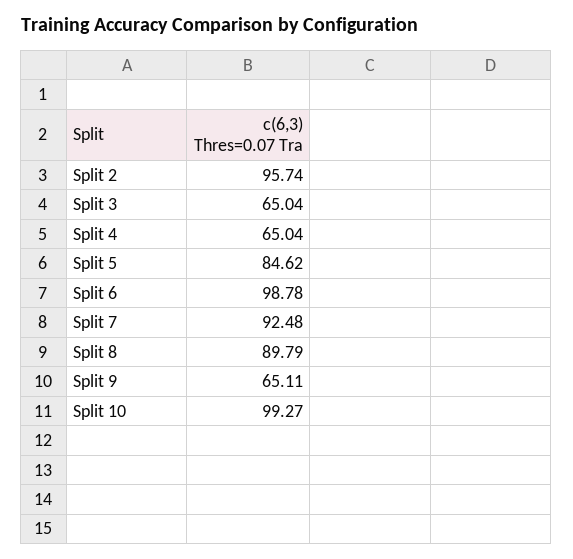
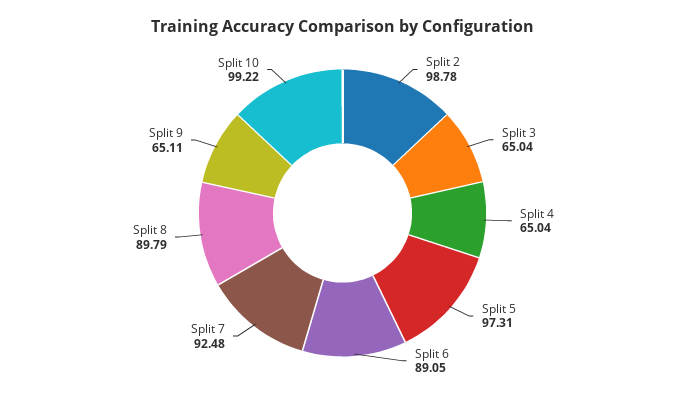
  {
-   "Split 2": 95.74,
+   "Split 2": 98.78,
    "Split 3": 65.04,
    "Split 4": 65.04,
-   "Split 5": 84.62,
+   "Split 5": 97.31,
-   "Split 6": 98.78,
+   "Split 6": 89.05,
    "Split 7": 92.48,
    "Split 8": 89.79,
    "Split 9": 65.11,
-   "Split 10": 99.27
+   "Split 10": 99.22
  }

